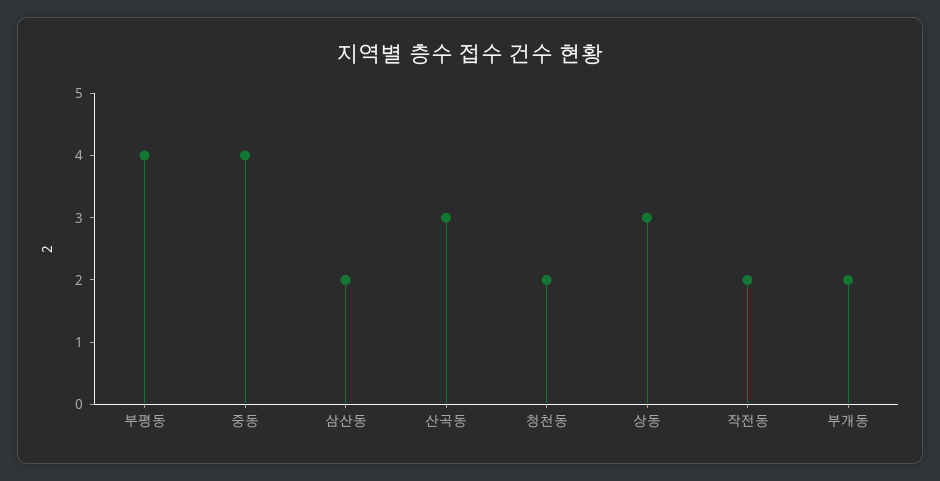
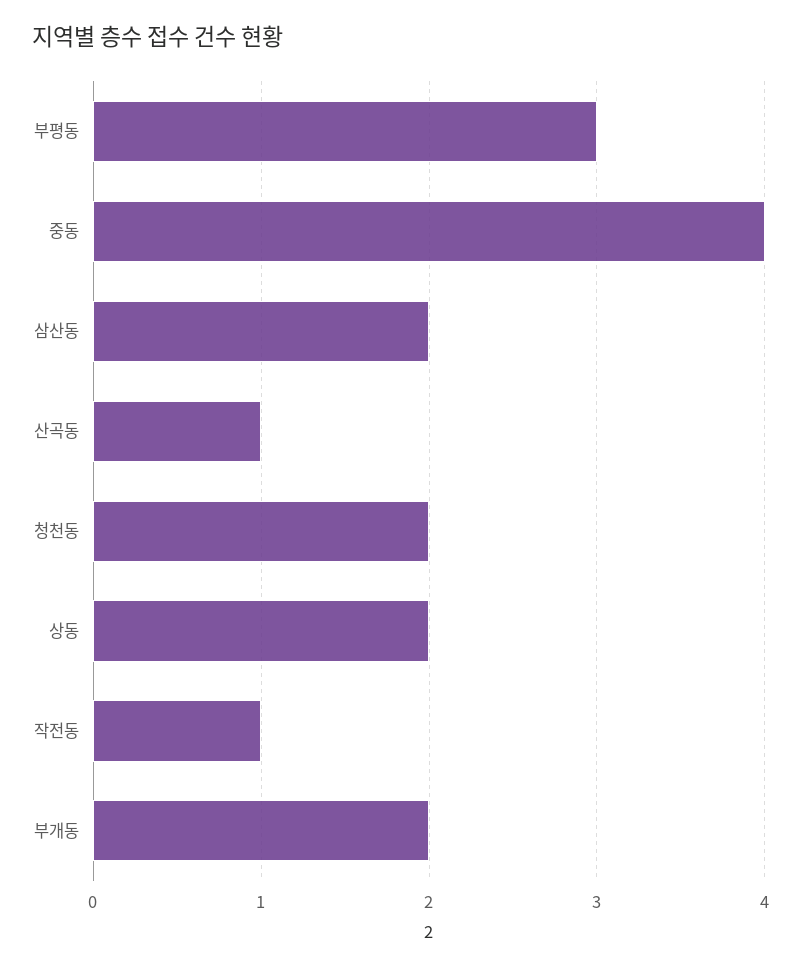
  {
-   "부평동": 4,
+   "부평동": 3,
    "중동": 4,
    "삼산동": 2,
-   "산곡동": 3,
+   "산곡동": 1,
    "청천동": 2,
-   "상동": 3,
+   "상동": 2,
-   "작전동": 2,
+   "작전동": 1,
    "부개동": 2
  }

